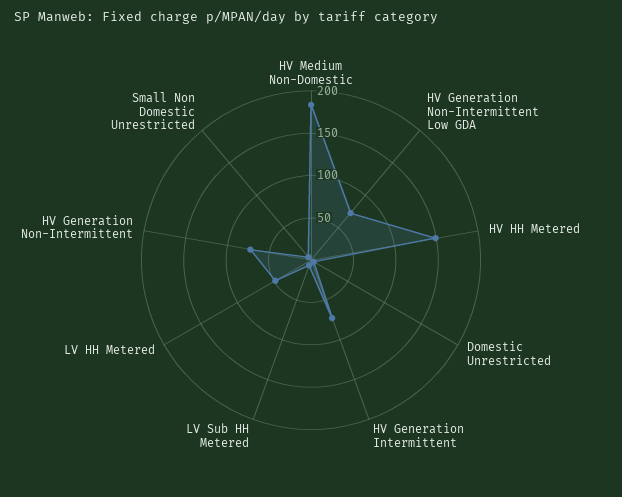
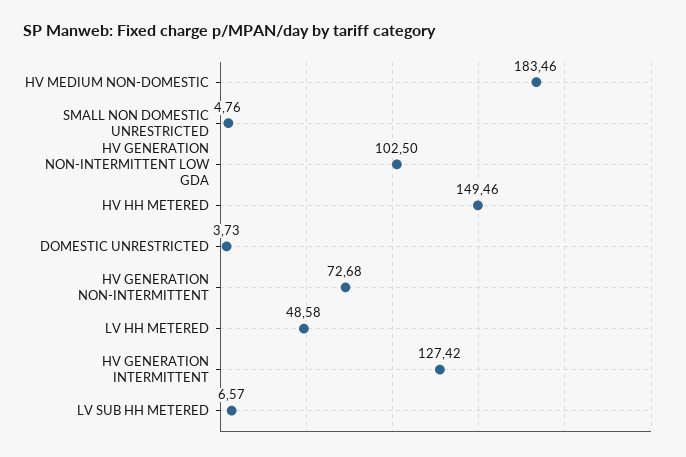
  {
    "HV Medium Non-Domestic": 183.46,
-   "HV Generation Non-Intermittent Low GDA": 70,
+   "HV Generation Non-Intermittent Low GDA": 102.5,
    "HV HH Metered": 149.46,
    "Domestic Unrestricted": 3.73,
-   "HV Generation Intermittent": 70,
+   "HV Generation Intermittent": 127.42,
    "LV Sub HH Metered": 6.57,
    "LV HH Metered": 48.58,
    "HV Generation Non-Intermittent": 72.68,
    "Small Non Domestic Unrestricted": 4.76
  }

